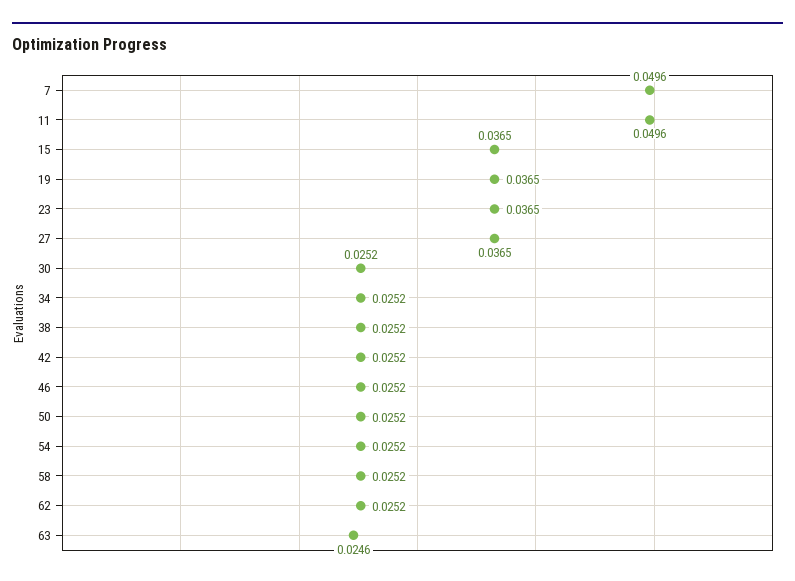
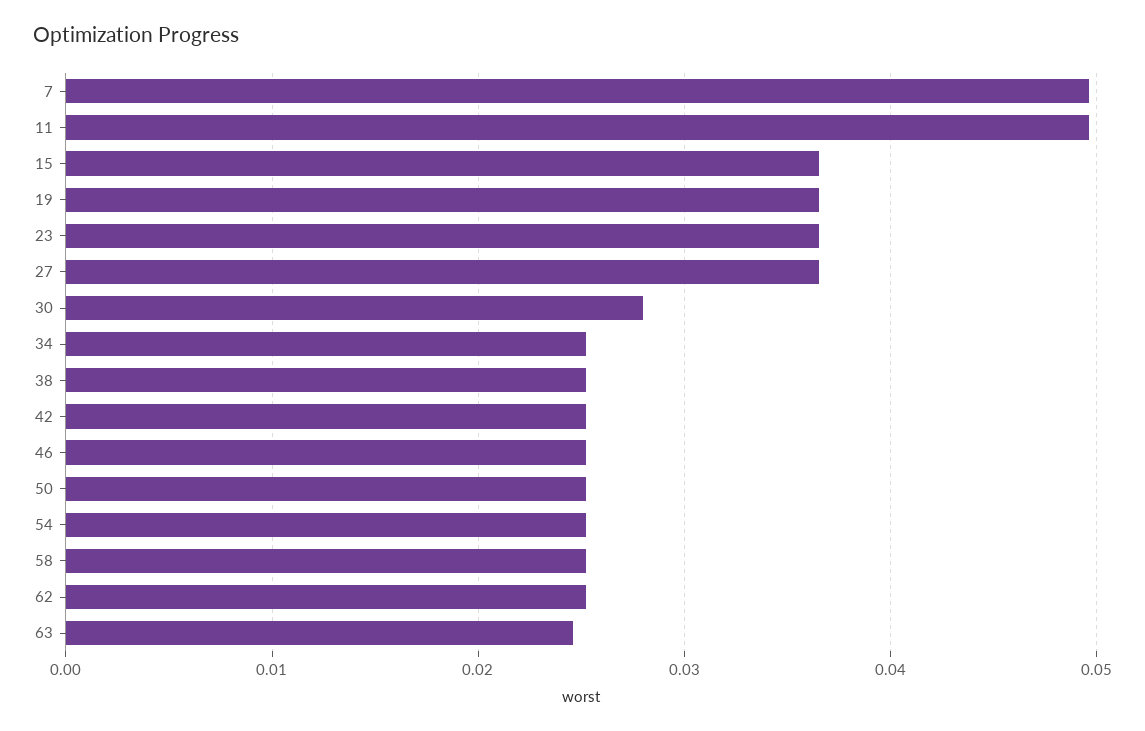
  {
    "7": 0.0496,
    "11": 0.0496,
    "15": 0.0365,
    "19": 0.0365,
    "23": 0.0365,
    "27": 0.0365,
-   "30": 0.0252,
+   "30": 0.028,
    "34": 0.0252,
    "38": 0.0252,
    "42": 0.0252,
    "46": 0.0252,
    "50": 0.0252,
    "54": 0.0252,
    "58": 0.0252,
    "62": 0.0252,
    "63": 0.0246
  }

